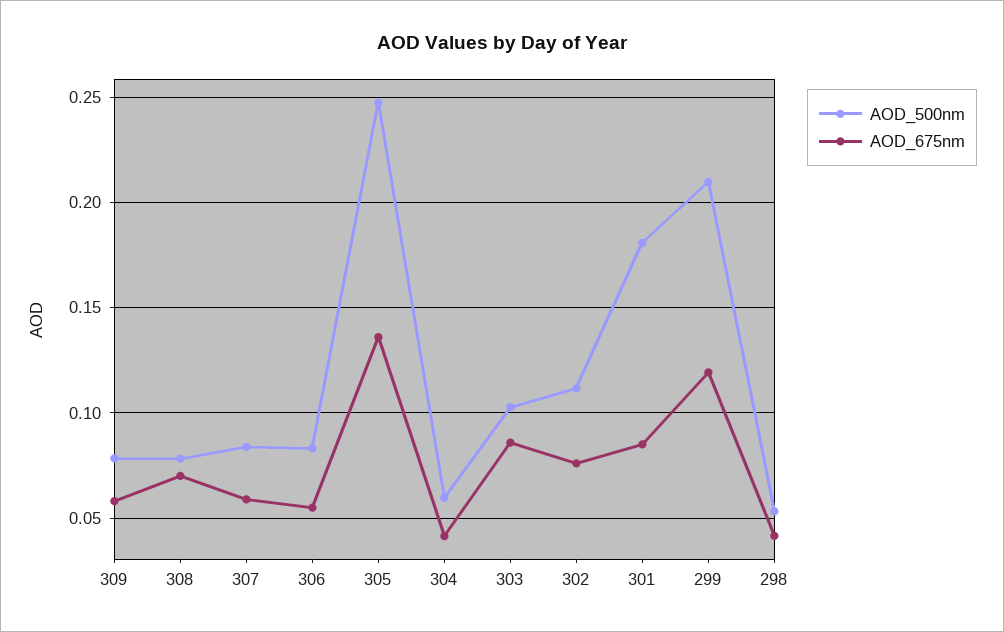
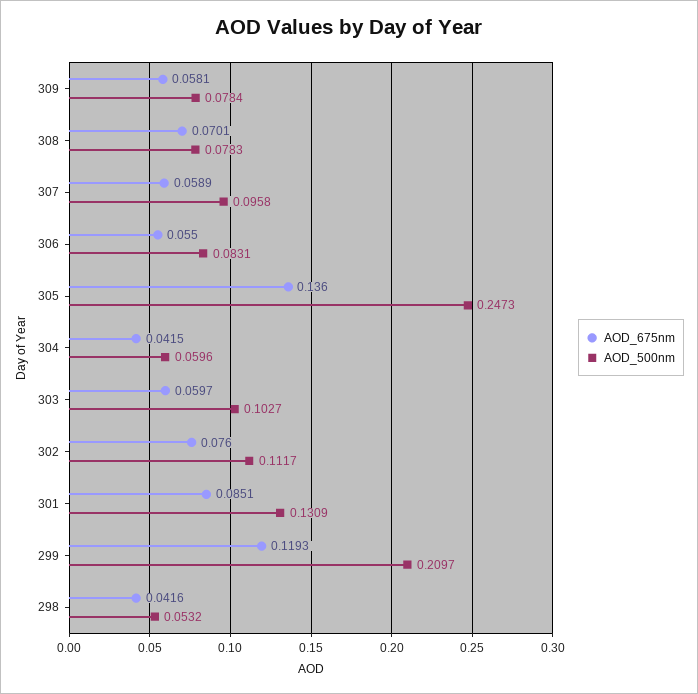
  {
    "AOD_500nm": {
      "309": 0.0784,
      "308": 0.0783,
-     "307": 0.085,
+     "307": 0.0958,
      "306": 0.0831,
      "305": 0.2473,
      "304": 0.0596,
      "303": 0.1027,
      "302": 0.1117,
-     "301": 0.18,
+     "301": 0.1309,
      "299": 0.2097,
      "298": 0.0532
    },
    "AOD_675nm": {
      "309": 0.0581,
      "308": 0.0701,
      "307": 0.0589,
      "306": 0.055,
      "305": 0.136,
      "304": 0.0415,
-     "303": 0.085,
+     "303": 0.0597,
      "302": 0.076,
      "301": 0.0851,
      "299": 0.1193,
      "298": 0.0416
    }
  }

